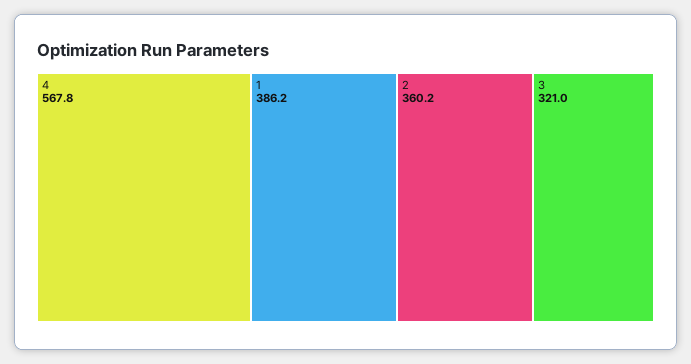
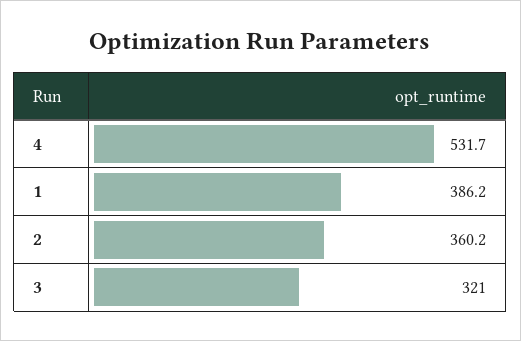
  {
-   "4": 567.8,
+   "4": 531.7,
    "1": 386.2,
    "2": 360.2,
    "3": 321
  }

